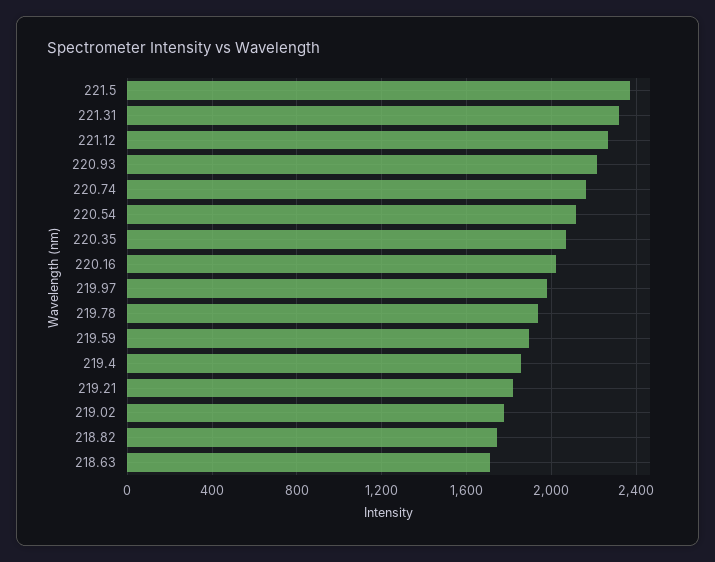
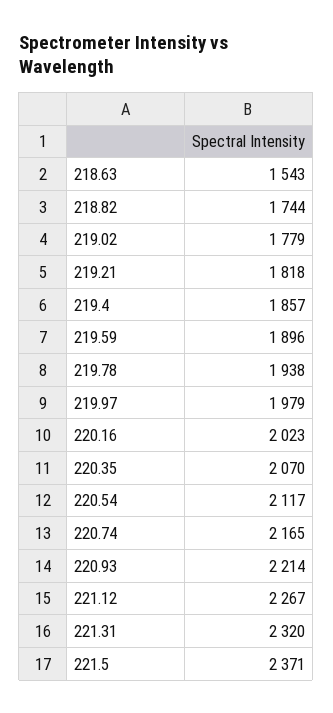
  {
    "221.5": 2371,
    "221.31": 2320,
    "221.12": 2267,
    "220.93": 2214,
    "220.74": 2165,
    "220.54": 2117,
    "220.35": 2070,
    "220.16": 2023,
    "219.97": 1979,
    "219.78": 1938,
    "219.59": 1896,
    "219.4": 1857,
    "219.21": 1818,
    "219.02": 1779,
    "218.82": 1744,
-   "218.63": 1700
+   "218.63": 1543
  }

